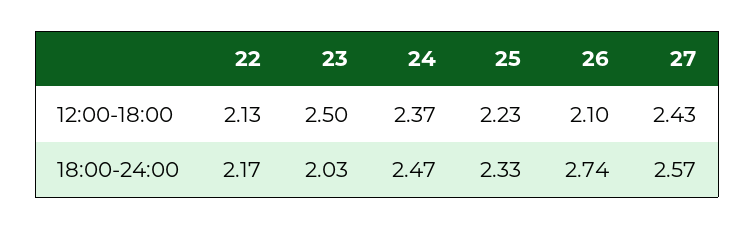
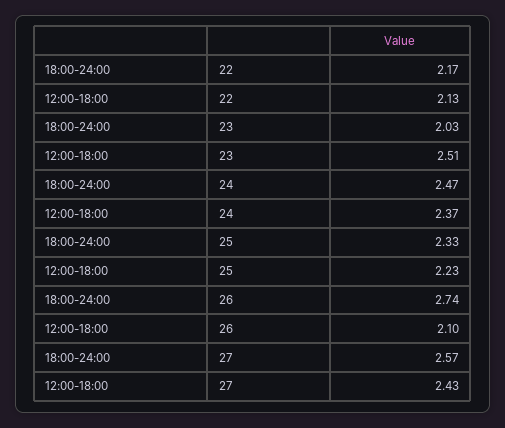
  {
    "22": {
      "12:00-18:00": 2.13,
      "18:00-24:00": 2.17
    },
    "23": {
-     "12:00-18:00": 2.5,
+     "12:00-18:00": 2.51,
      "18:00-24:00": 2.03
    },
    "24": {
      "12:00-18:00": 2.37,
      "18:00-24:00": 2.47
    },
    "25": {
      "12:00-18:00": 2.23,
      "18:00-24:00": 2.33
    },
    "26": {
      "12:00-18:00": 2.1,
      "18:00-24:00": 2.74
    },
    "27": {
      "12:00-18:00": 2.43,
      "18:00-24:00": 2.57
    }
  }

